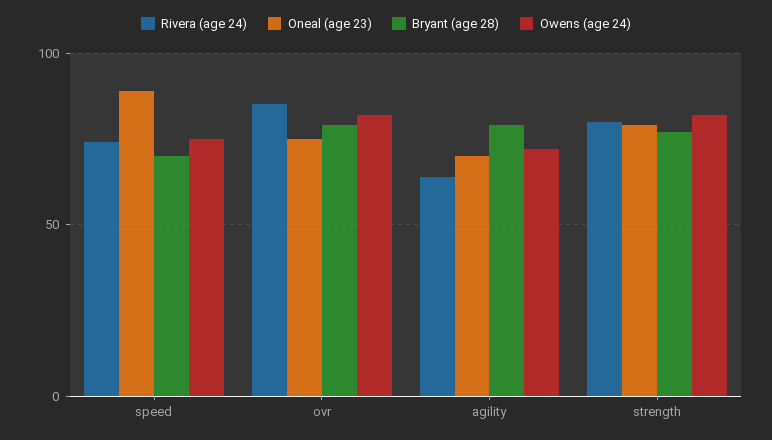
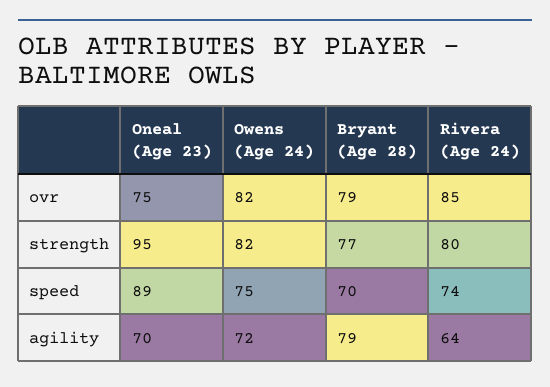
  {
    "Rivera (age 24)": {
      "speed": 74,
      "ovr": 85,
      "agility": 64,
      "strength": 80
    },
    "Oneal (age 23)": {
      "speed": 89,
      "ovr": 75,
      "agility": 70,
-     "strength": 80
+     "strength": 95
    },
    "Bryant (age 28)": {
      "speed": 70,
      "ovr": 79,
      "agility": 79,
      "strength": 77
    },
    "Owens (age 24)": {
      "speed": 75,
      "ovr": 82,
      "agility": 72,
      "strength": 82
    }
  }

